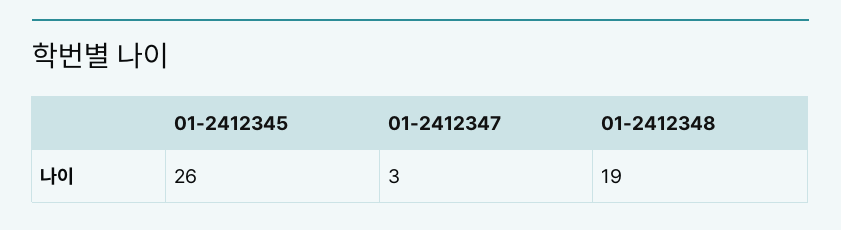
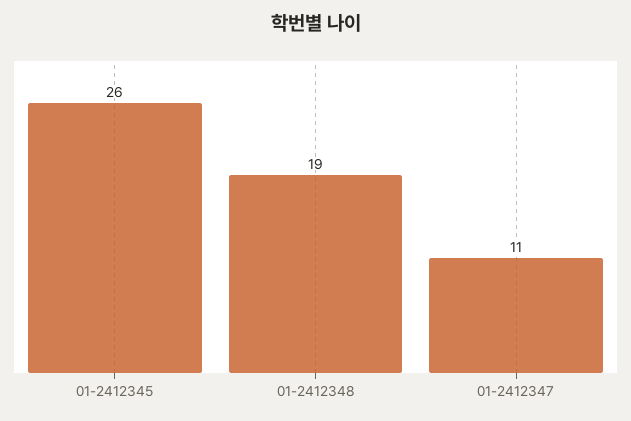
  {
    "01-2412345": 26,
-   "01-2412347": 3,
+   "01-2412347": 11,
    "01-2412348": 19
  }

